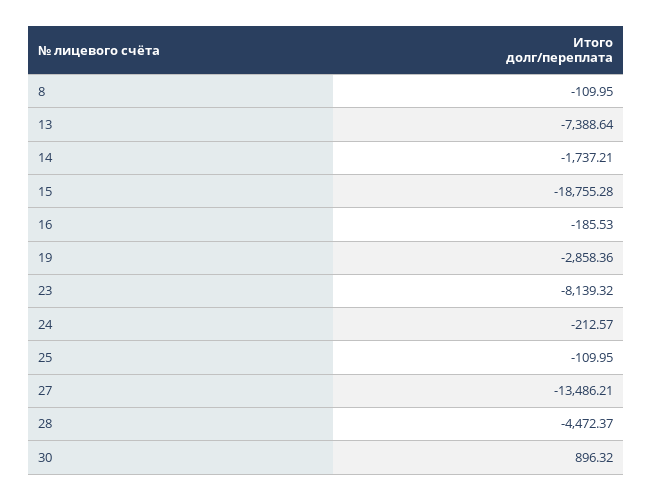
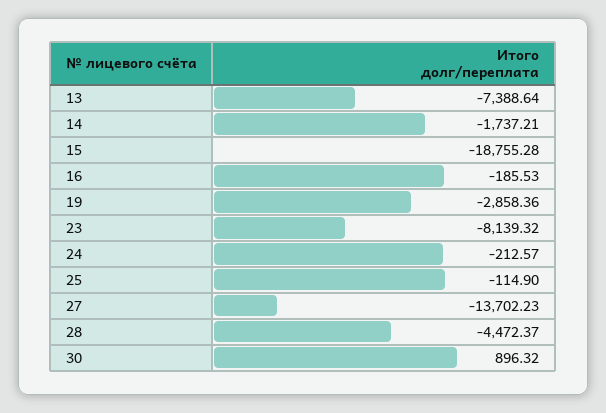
  {
-   "8": -109.95,
    "13": -7388.64,
    "14": -1737.21,
    "15": -18755.28,
    "16": -185.53,
    "19": -2858.36,
    "23": -8139.32,
    "24": -212.57,
-   "25": -109.95,
+   "25": -114.9,
-   "27": -13486.21,
+   "27": -13702.23,
    "28": -4472.37,
    "30": 896.32
  }

